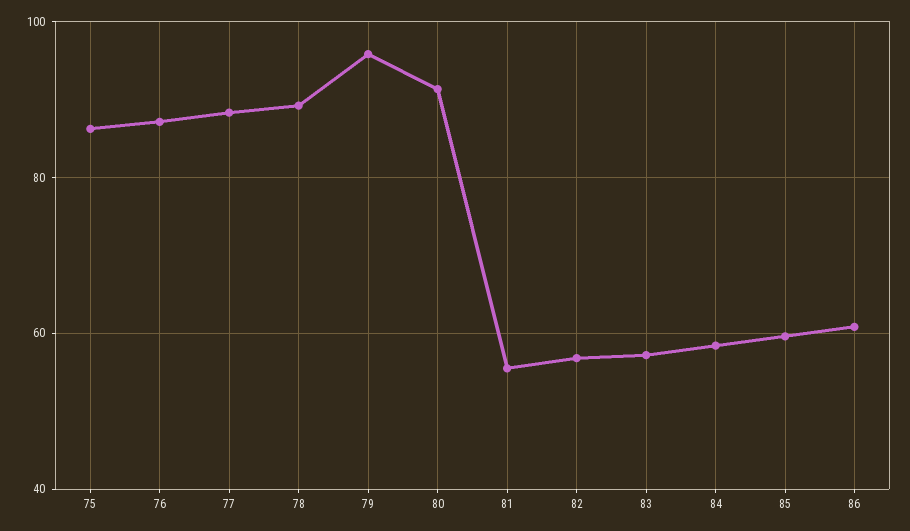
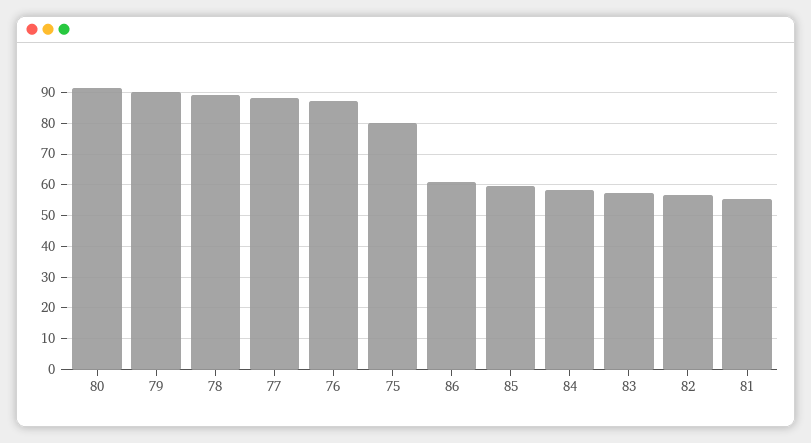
  {
-   "75": 86,
+   "75": 80,
    "76": 88,
    "77": 88,
    "78": 90,
-   "79": 96,
+   "79": 90,
    "80": 92,
    "81": 56,
    "82": 56,
    "83": 58,
    "84": 58,
    "85": 60,
    "86": 60
  }

